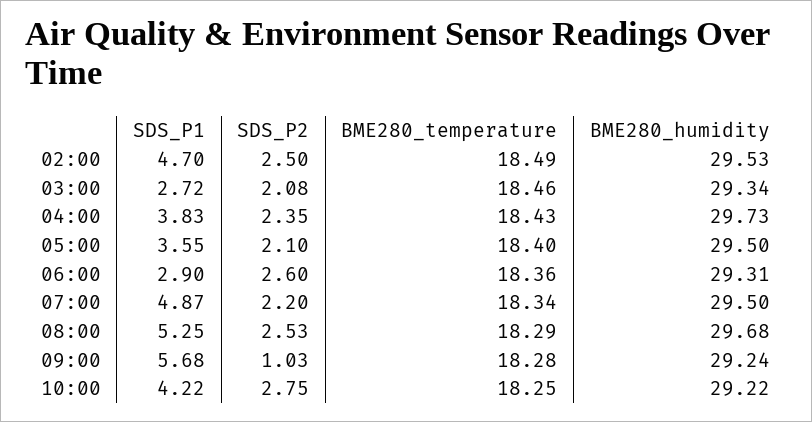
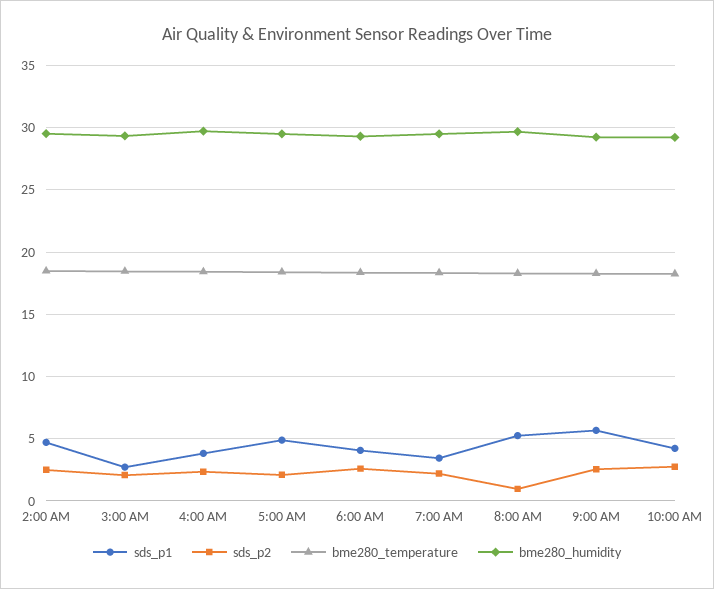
  {
    "SDS_P1": {
      "02:00": 4.7,
      "03:00": 2.72,
      "04:00": 3.83,
-     "05:00": 3.55,
+     "05:00": 5,
-     "06:00": 2.9,
+     "06:00": 4,
-     "07:00": 4.87,
+     "07:00": 3.5,
      "08:00": 5.25,
      "09:00": 5.68,
      "10:00": 4.22
    },
    "SDS_P2": {
      "02:00": 2.5,
      "03:00": 2.08,
      "04:00": 2.35,
      "05:00": 2.1,
      "06:00": 2.6,
      "07:00": 2.2,
-     "08:00": 2.53,
+     "08:00": 1,
-     "09:00": 1.03,
+     "09:00": 2.5,
      "10:00": 2.75
    },
    "BME280_temperature": {
      "02:00": 18.49,
      "03:00": 18.46,
      "04:00": 18.43,
      "05:00": 18.4,
      "06:00": 18.36,
      "07:00": 18.34,
      "08:00": 18.29,
      "09:00": 18.28,
      "10:00": 18.25
    },
    "BME280_humidity": {
      "02:00": 29.53,
      "03:00": 29.34,
      "04:00": 29.73,
      "05:00": 29.5,
      "06:00": 29.31,
      "07:00": 29.5,
      "08:00": 29.68,
      "09:00": 29.24,
      "10:00": 29.22
    }
  }

